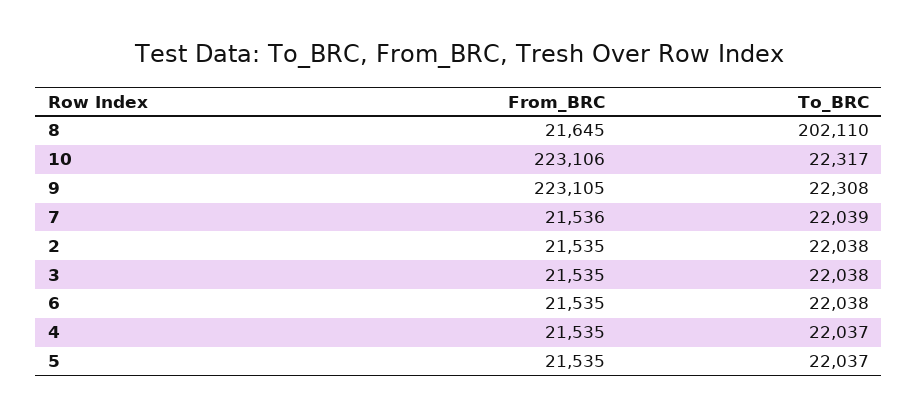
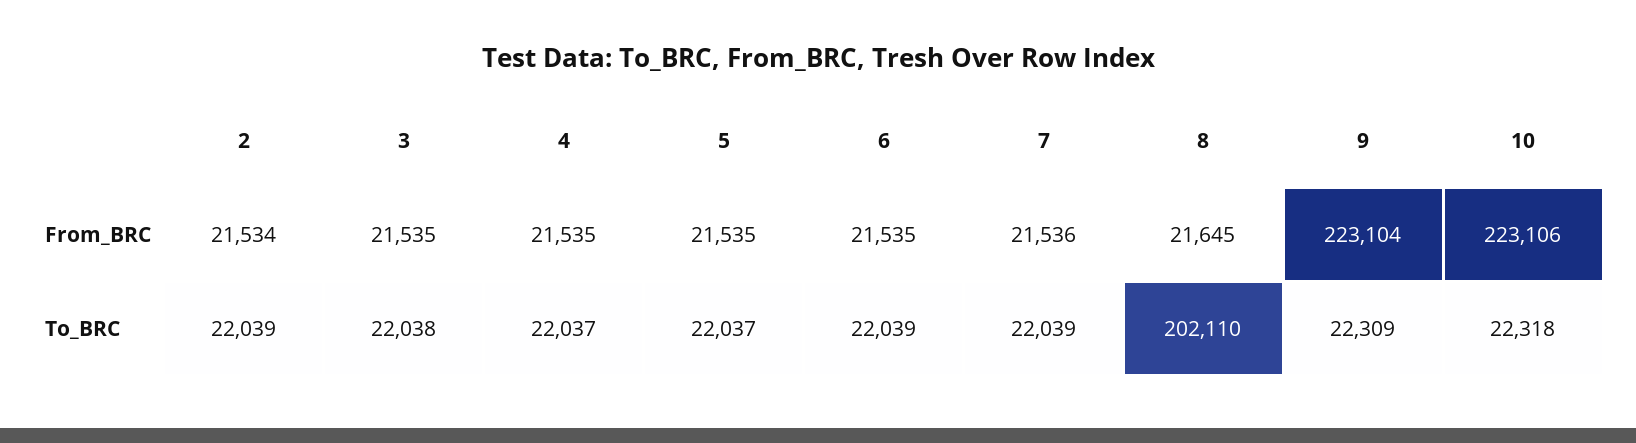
  {
    "From_BRC": {
      "8": 21645,
      "10": 223106,
-     "9": 223105,
+     "9": 223104,
      "7": 21536,
-     "2": 21535,
+     "2": 21534,
      "3": 21535,
      "6": 21535,
      "4": 21535,
      "5": 21535
    },
    "To_BRC": {
      "8": 202110,
-     "10": 22317,
+     "10": 22318,
-     "9": 22308,
+     "9": 22309,
      "7": 22039,
-     "2": 22038,
+     "2": 22039,
      "3": 22038,
-     "6": 22038,
+     "6": 22039,
      "4": 22037,
      "5": 22037
    }
  }

